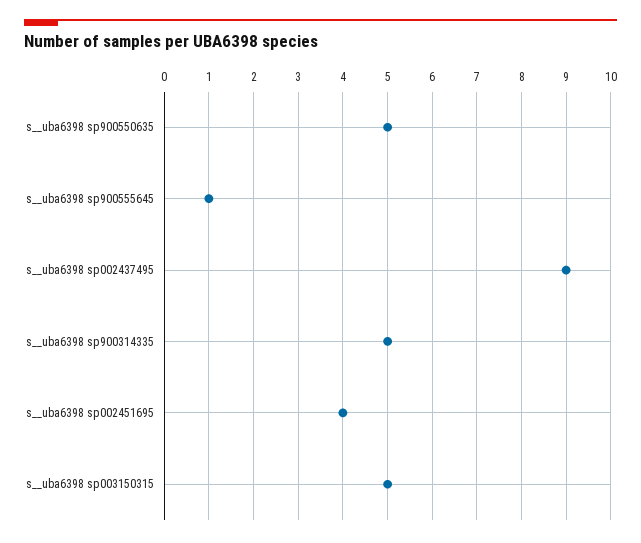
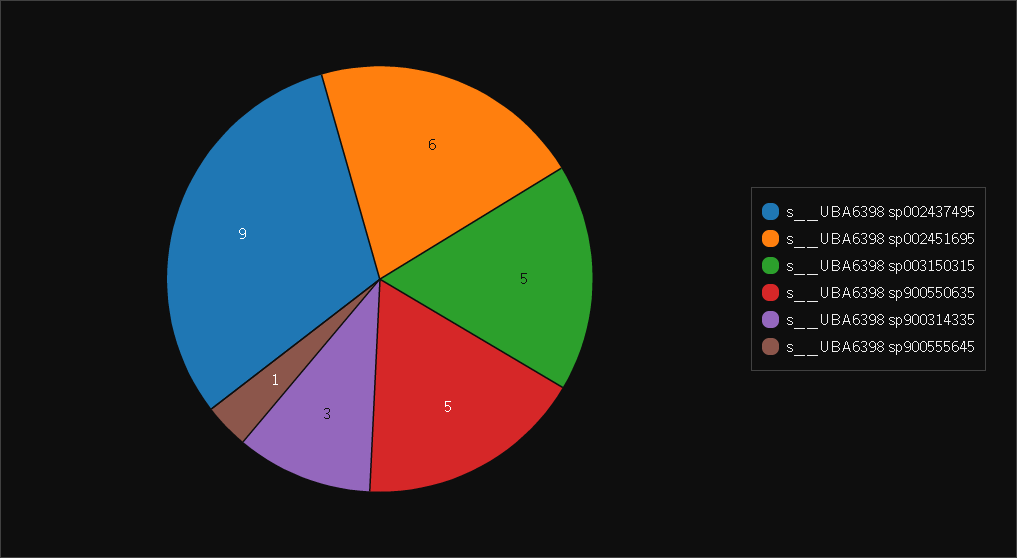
  {
    "s__uba6398 sp900550635": 5,
    "s__uba6398 sp900555645": 1,
    "s__uba6398 sp002437495": 9,
-   "s__uba6398 sp900314335": 5,
+   "s__uba6398 sp900314335": 3,
-   "s__uba6398 sp002451695": 4,
+   "s__uba6398 sp002451695": 6,
    "s__uba6398 sp003150315": 5
  }

